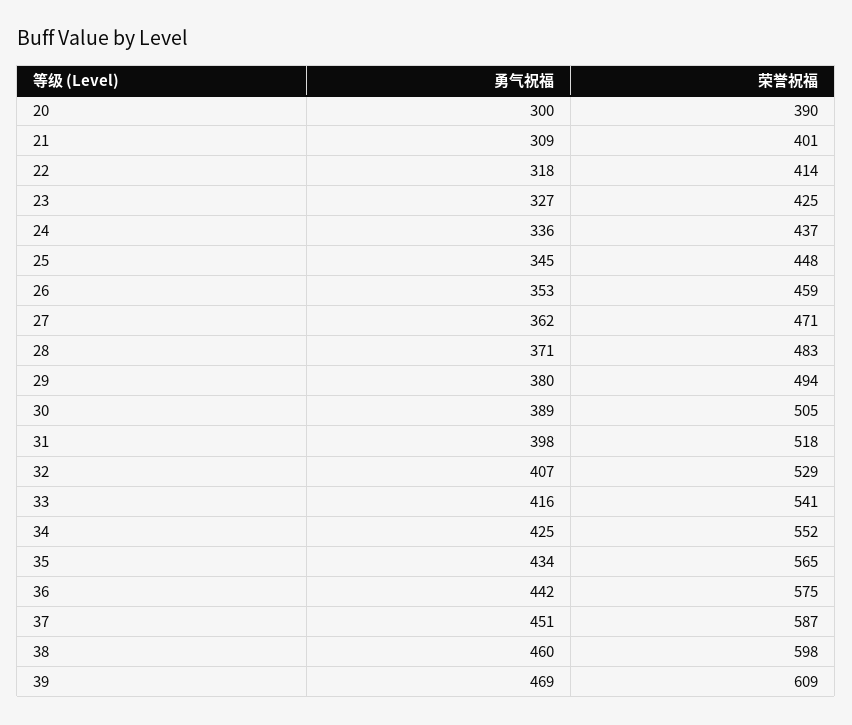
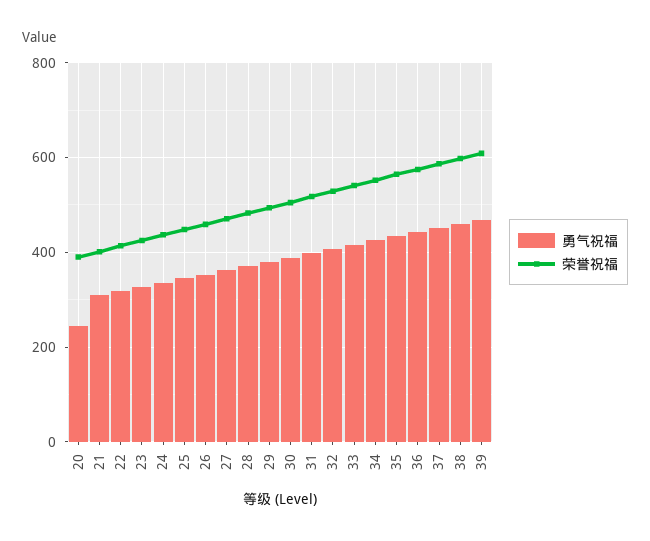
  {
    "勇气祝福": {
-     "20": 300,
+     "20": 240,
      "21": 309,
      "22": 318,
      "23": 327,
      "24": 336,
      "25": 345,
      "26": 353,
      "27": 362,
      "28": 371,
      "29": 380,
      "30": 389,
      "31": 398,
      "32": 407,
      "33": 416,
      "34": 425,
      "35": 434,
      "36": 442,
      "37": 451,
      "38": 460,
      "39": 469
    },
    "荣誉祝福": {
      "20": 390,
      "21": 401,
      "22": 414,
      "23": 425,
      "24": 437,
      "25": 448,
      "26": 459,
      "27": 471,
      "28": 483,
      "29": 494,
      "30": 505,
      "31": 518,
      "32": 529,
      "33": 541,
      "34": 552,
      "35": 565,
      "36": 575,
      "37": 587,
      "38": 598,
      "39": 609
    }
  }

